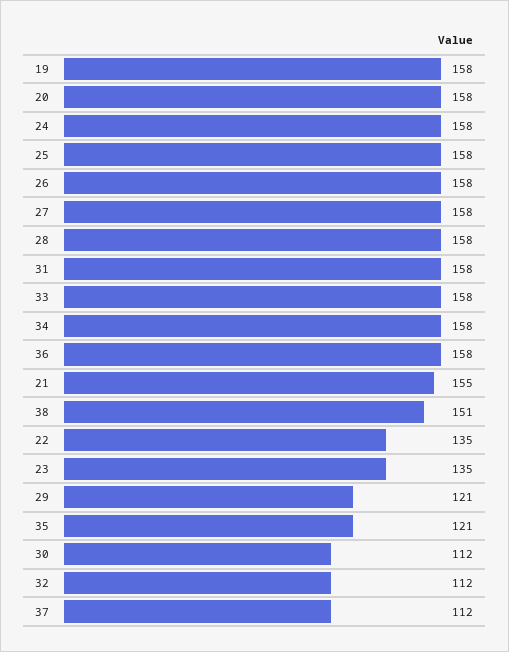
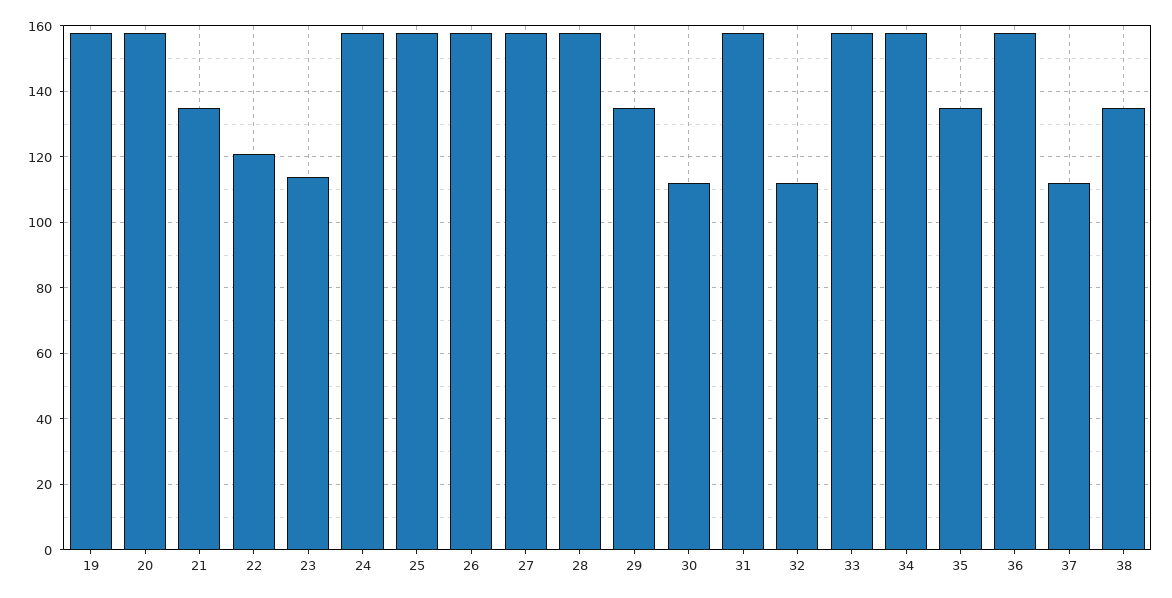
  {
    "19": 158,
    "20": 158,
    "24": 158,
    "25": 158,
    "26": 158,
    "27": 158,
    "28": 158,
    "31": 158,
    "33": 158,
    "34": 158,
    "36": 158,
-   "21": 155,
+   "21": 135,
-   "38": 151,
+   "38": 135,
-   "22": 135,
+   "22": 120,
-   "23": 135,
+   "23": 115,
-   "29": 121,
+   "29": 135,
-   "35": 121,
+   "35": 135,
    "30": 112,
    "32": 112,
    "37": 112
  }

